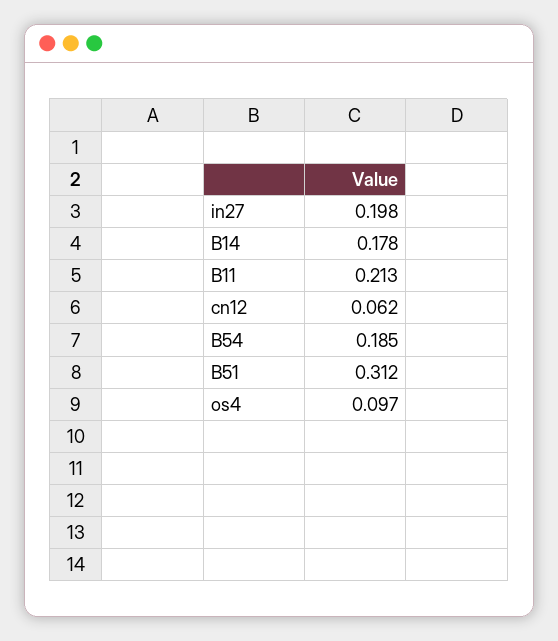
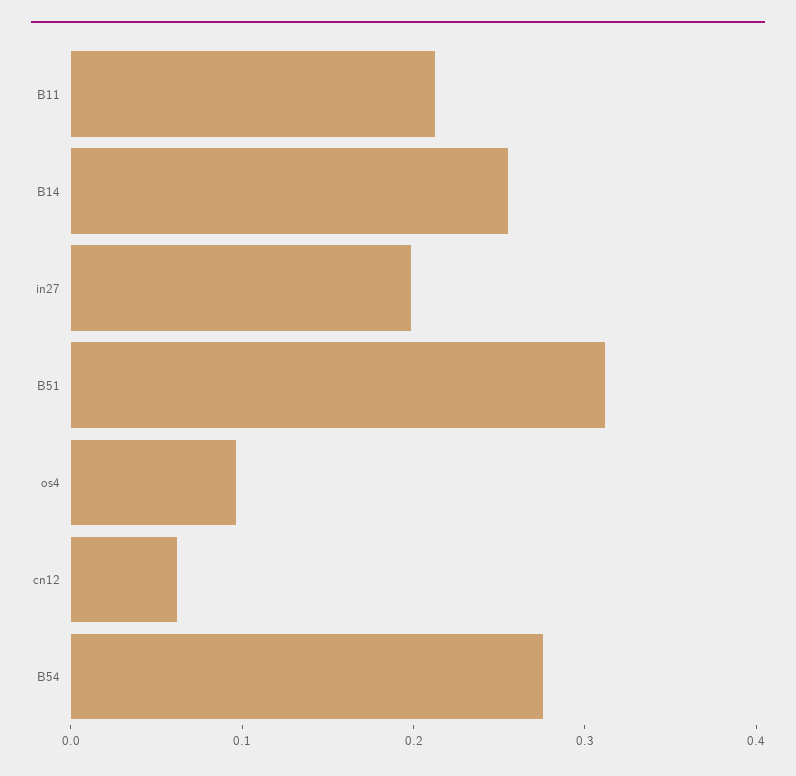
  {
    "in27": 0.198,
-   "B14": 0.178,
+   "B14": 0.26,
    "B11": 0.213,
    "cn12": 0.062,
-   "B54": 0.185,
+   "B54": 0.28,
    "B51": 0.312,
    "os4": 0.097
  }

